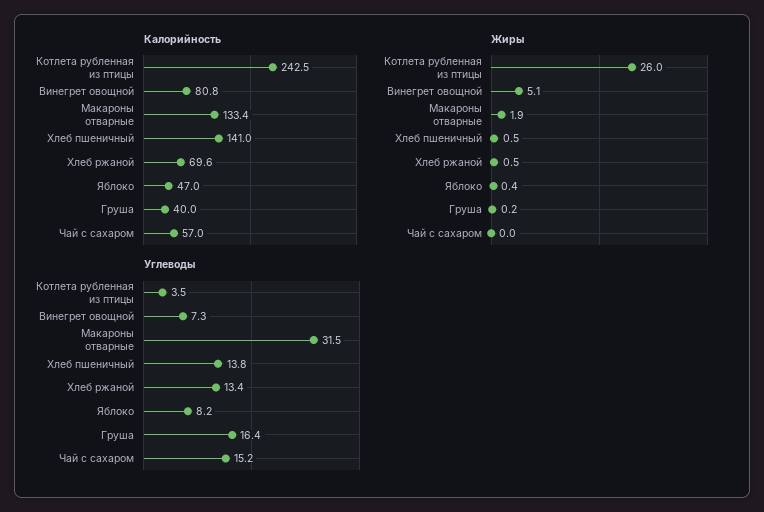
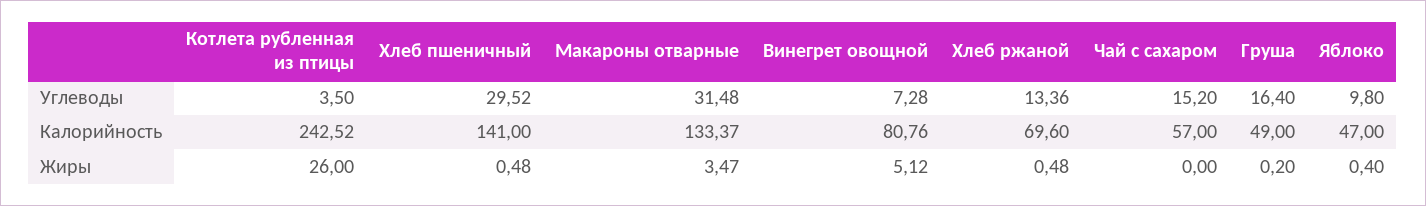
  {
    "Калорийность": {
      "Котлета рубленная из птицы": 242.52,
      "Винегрет овощной": 80.76,
      "Макароны отварные": 133.37,
      "Хлеб пшеничный": 141,
      "Хлеб ржаной": 69.6,
      "Яблоко": 47,
-     "Груша": 40,
+     "Груша": 49,
      "Чай с сахаром": 57
    },
    "Жиры": {
      "Котлета рубленная из птицы": 26,
      "Винегрет овощной": 5.12,
-     "Макароны отварные": 1.9,
+     "Макароны отварные": 3.47,
      "Хлеб пшеничный": 0.48,
      "Хлеб ржаной": 0.48,
      "Яблоко": 0.4,
      "Груша": 0.2,
      "Чай с сахаром": 0
    },
    "Углеводы": {
      "Котлета рубленная из птицы": 3.5,
      "Винегрет овощной": 7.28,
      "Макароны отварные": 31.48,
-     "Хлеб пшеничный": 13.8,
+     "Хлеб пшеничный": 29.52,
      "Хлеб ржаной": 13.36,
-     "Яблоко": 8.2,
+     "Яблоко": 9.8,
      "Груша": 16.4,
      "Чай с сахаром": 15.2
    }
  }

